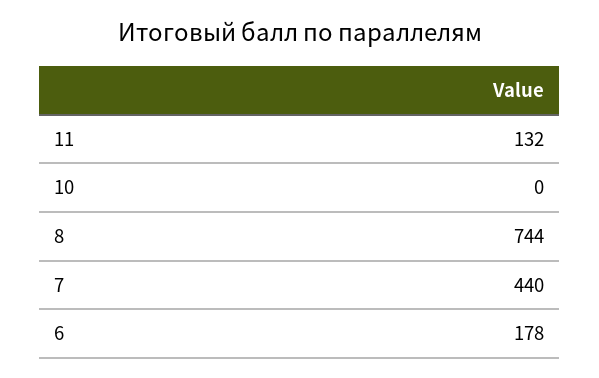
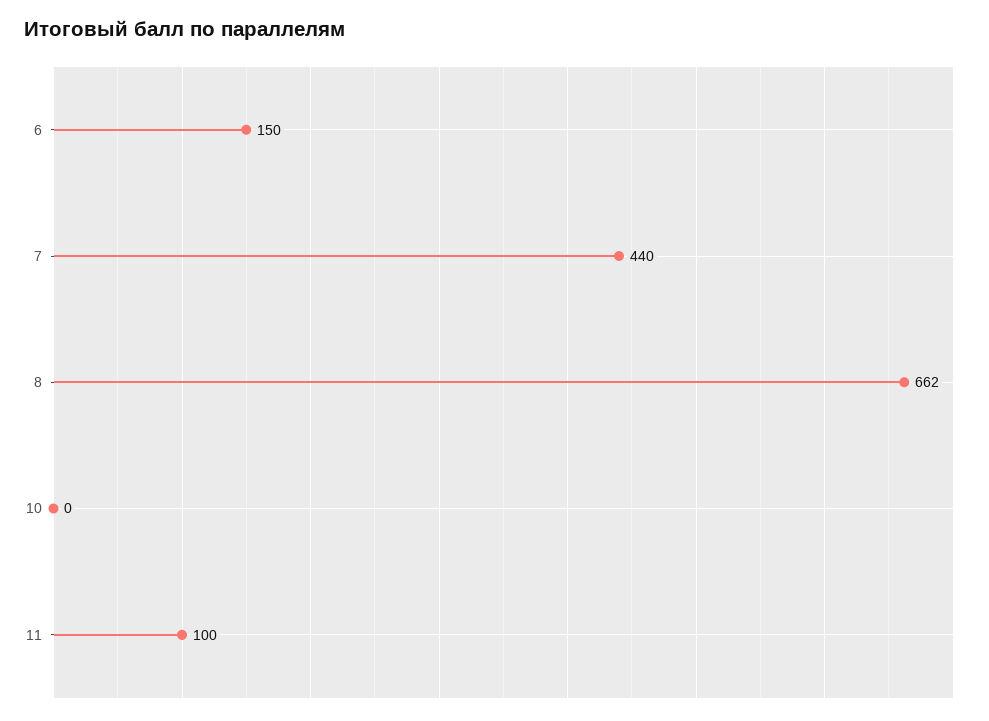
  {
-   "11": 132,
+   "11": 100,
    "10": 0,
-   "8": 744,
+   "8": 662,
    "7": 440,
-   "6": 178
+   "6": 150
  }

